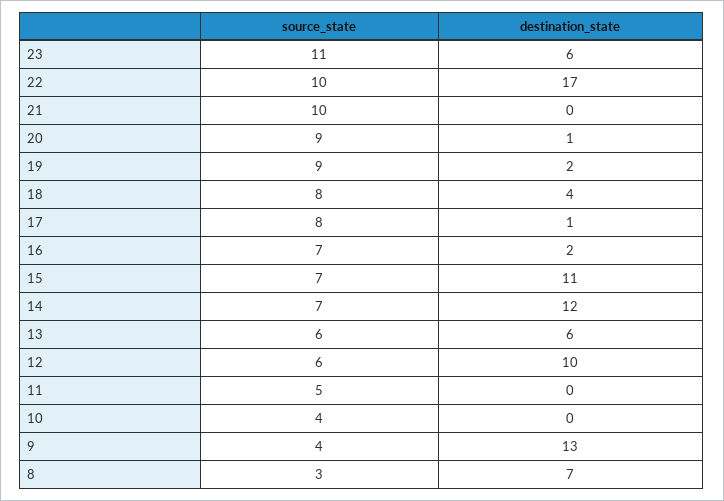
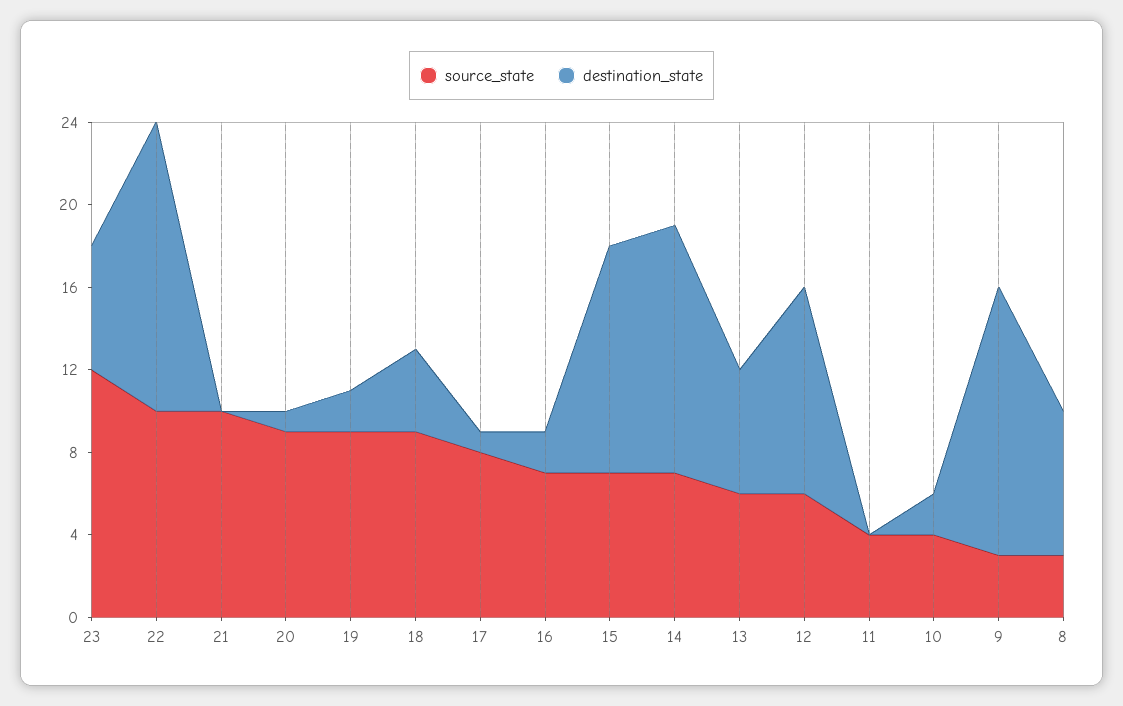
  {
    "source_state": {
-     "23": 11,
+     "23": 12,
      "22": 10,
      "21": 10,
      "20": 9,
      "19": 9,
-     "18": 8,
+     "18": 9,
      "17": 8,
      "16": 7,
      "15": 7,
      "14": 7,
      "13": 6,
      "12": 6,
-     "11": 5,
+     "11": 4,
      "10": 4,
-     "9": 4,
+     "9": 3,
      "8": 3
    },
    "destination_state": {
      "23": 6,
-     "22": 17,
+     "22": 14,
      "21": 0,
      "20": 1,
      "19": 2,
      "18": 4,
      "17": 1,
      "16": 2,
      "15": 11,
      "14": 12,
      "13": 6,
      "12": 10,
      "11": 0,
-     "10": 0,
+     "10": 2,
      "9": 13,
      "8": 7
    }
  }

